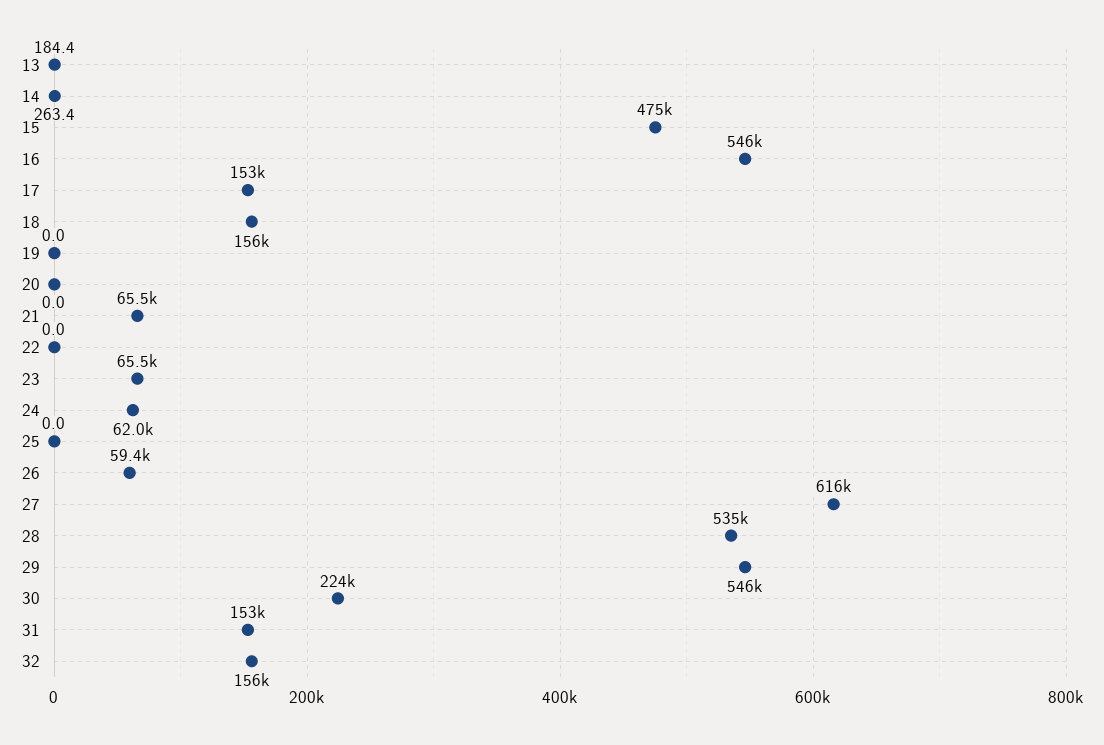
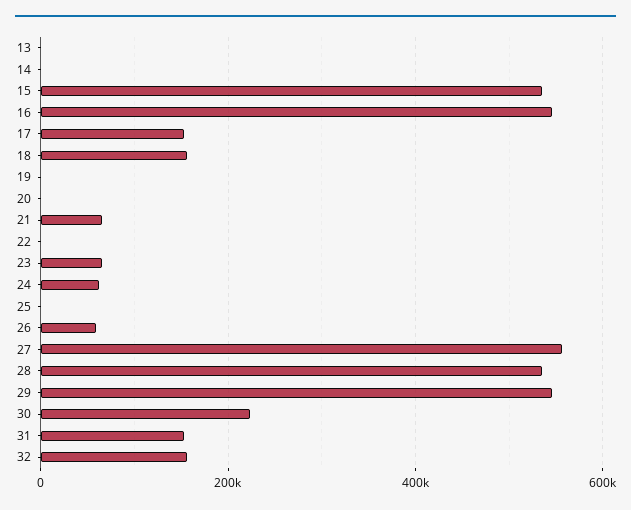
  {
    "13": 184.4,
    "14": 263.4,
-   "15": 475000,
+   "15": 540000,
    "16": 546000,
    "17": 153000,
    "18": 156000,
    "19": 0,
    "20": 0,
    "21": 65500,
    "22": 0,
    "23": 65500,
    "24": 62000,
    "25": 0,
    "26": 59400,
-   "27": 616000,
+   "27": 560000,
    "28": 535000,
    "29": 546000,
    "30": 224000,
    "31": 153000,
    "32": 156000
  }

